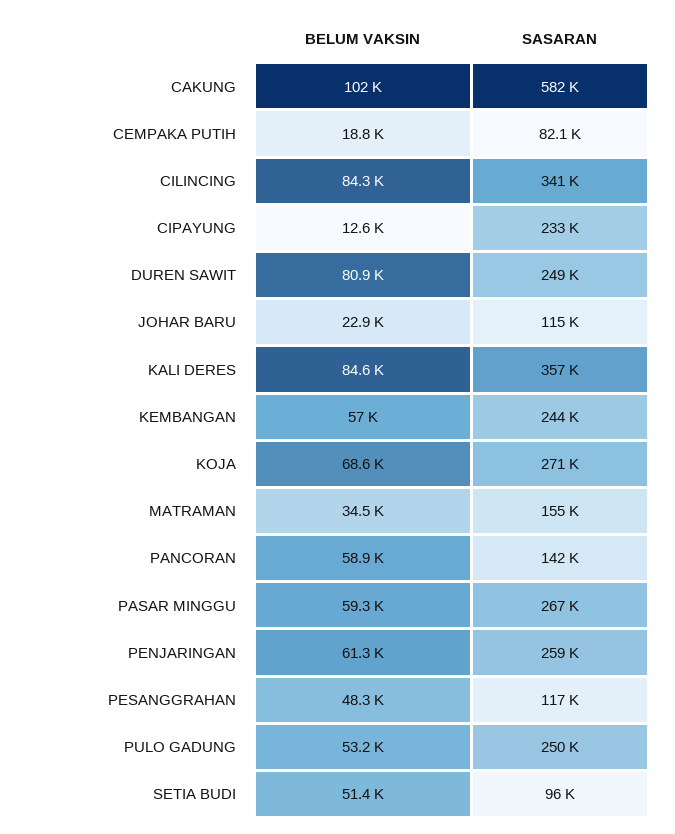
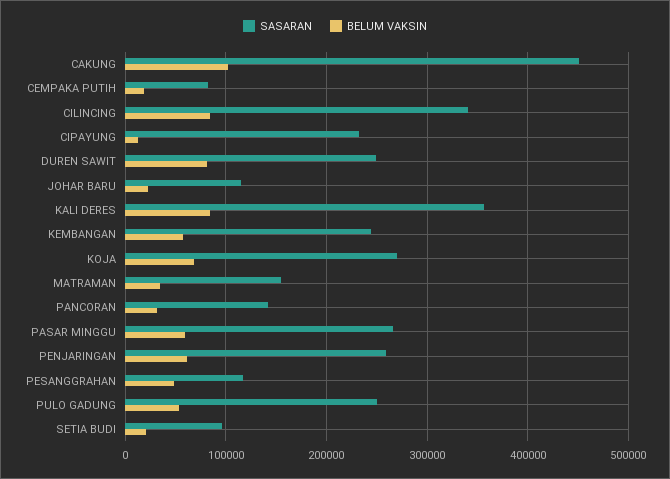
  {
    "BELUM VAKSIN": {
      "CAKUNG": 102000,
      "CEMPAKA PUTIH": 18800,
      "CILINCING": 84300,
      "CIPAYUNG": 12600,
      "DUREN SAWIT": 80900,
      "JOHAR BARU": 22900,
      "KALI DERES": 84600,
      "KEMBANGAN": 57000,
      "KOJA": 68600,
      "MATRAMAN": 34500,
-     "PANCORAN": 58900,
+     "PANCORAN": 30000,
      "PASAR MINGGU": 59300,
      "PENJARINGAN": 61300,
      "PESANGGRAHAN": 48300,
      "PULO GADUNG": 53200,
-     "SETIA BUDI": 51400
+     "SETIA BUDI": 20000
    },
    "SASARAN": {
-     "CAKUNG": 582000,
+     "CAKUNG": 450000,
      "CEMPAKA PUTIH": 82100,
      "CILINCING": 341000,
      "CIPAYUNG": 233000,
      "DUREN SAWIT": 249000,
      "JOHAR BARU": 115000,
      "KALI DERES": 357000,
      "KEMBANGAN": 244000,
      "KOJA": 271000,
      "MATRAMAN": 155000,
      "PANCORAN": 142000,
      "PASAR MINGGU": 267000,
      "PENJARINGAN": 259000,
      "PESANGGRAHAN": 117000,
      "PULO GADUNG": 250000,
      "SETIA BUDI": 96000
    }
  }

